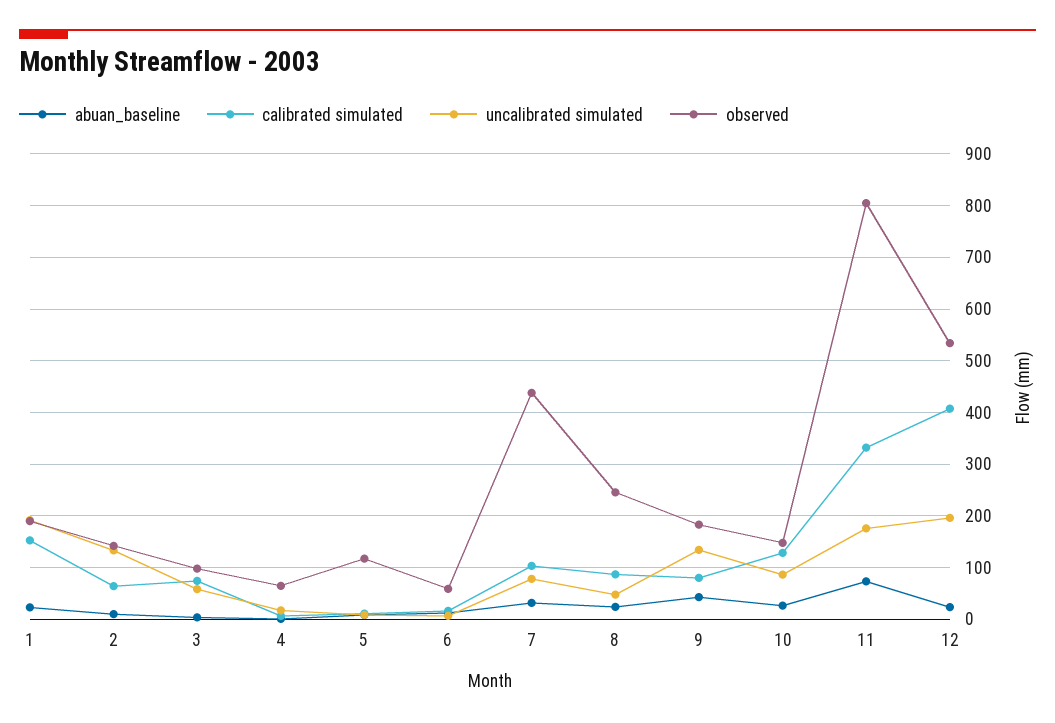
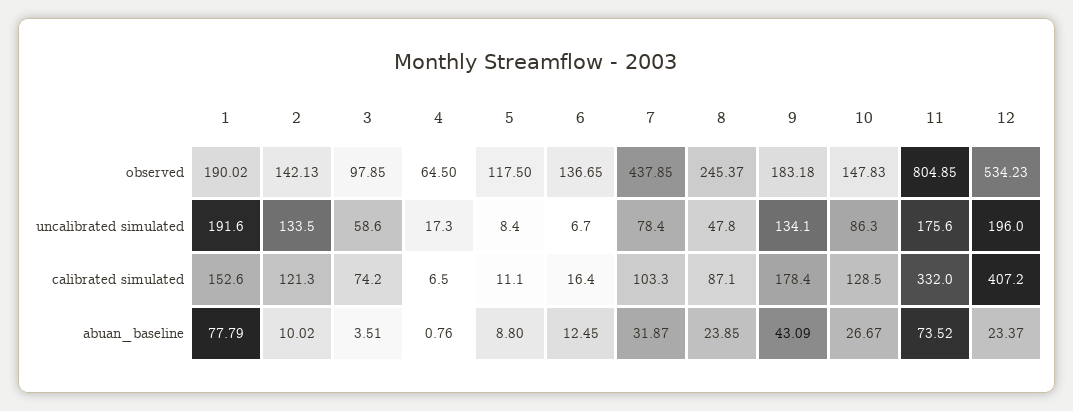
  {
    "abuan_baseline": {
-     "1": 20,
+     "1": 77.79,
      "2": 10.02,
      "3": 3.51,
      "4": 0.76,
      "5": 8.8,
      "6": 12.45,
      "7": 31.87,
      "8": 23.85,
      "9": 43.09,
      "10": 26.67,
      "11": 73.52,
      "12": 23.37
    },
    "calibrated simulated": {
      "1": 152.6,
-     "2": 60,
+     "2": 121.3,
      "3": 74.2,
      "4": 6.5,
      "5": 11.1,
      "6": 16.4,
      "7": 103.3,
      "8": 87.1,
-     "9": 80,
+     "9": 178.4,
      "10": 128.5,
      "11": 332,
      "12": 407.2
    },
    "uncalibrated simulated": {
      "1": 191.6,
      "2": 133.5,
      "3": 58.6,
      "4": 17.3,
      "5": 8.4,
      "6": 6.7,
      "7": 78.4,
      "8": 47.8,
      "9": 134.1,
      "10": 86.3,
      "11": 175.6,
      "12": 196
    },
    "observed": {
      "1": 190.02,
      "2": 142.13,
      "3": 97.85,
      "4": 64.5,
      "5": 117.5,
-     "6": 60,
+     "6": 136.65,
      "7": 437.85,
      "8": 245.37,
      "9": 183.18,
      "10": 147.83,
      "11": 804.85,
      "12": 534.23
    }
  }

